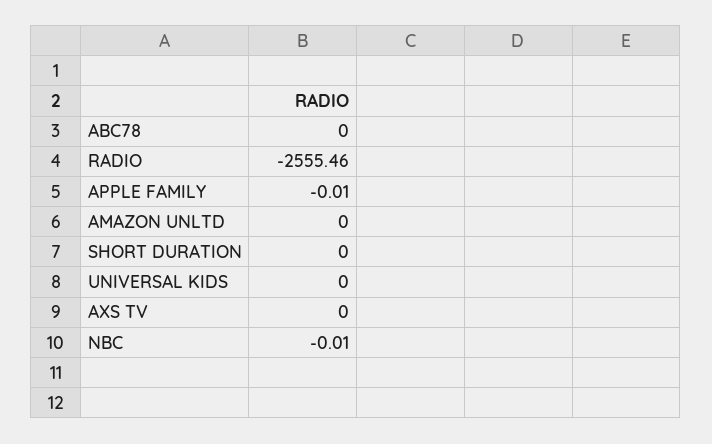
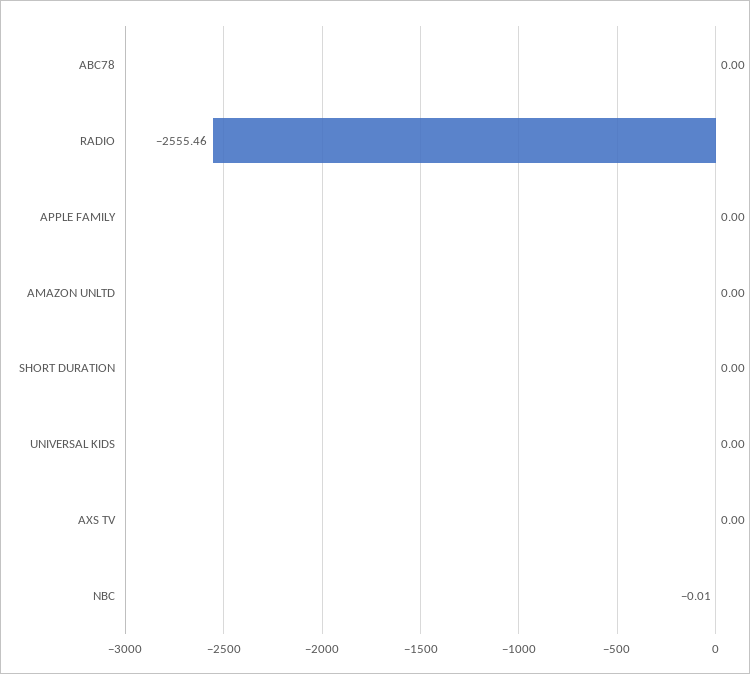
  {
    "ABC78": 0,
    "RADIO": -2555.46,
-   "APPLE FAMILY": -0.01,
+   "APPLE FAMILY": 0,
    "AMAZON UNLTD": 0,
    "SHORT DURATION": 0,
    "UNIVERSAL KIDS": 0,
    "AXS TV": 0,
    "NBC": -0.01
  }

